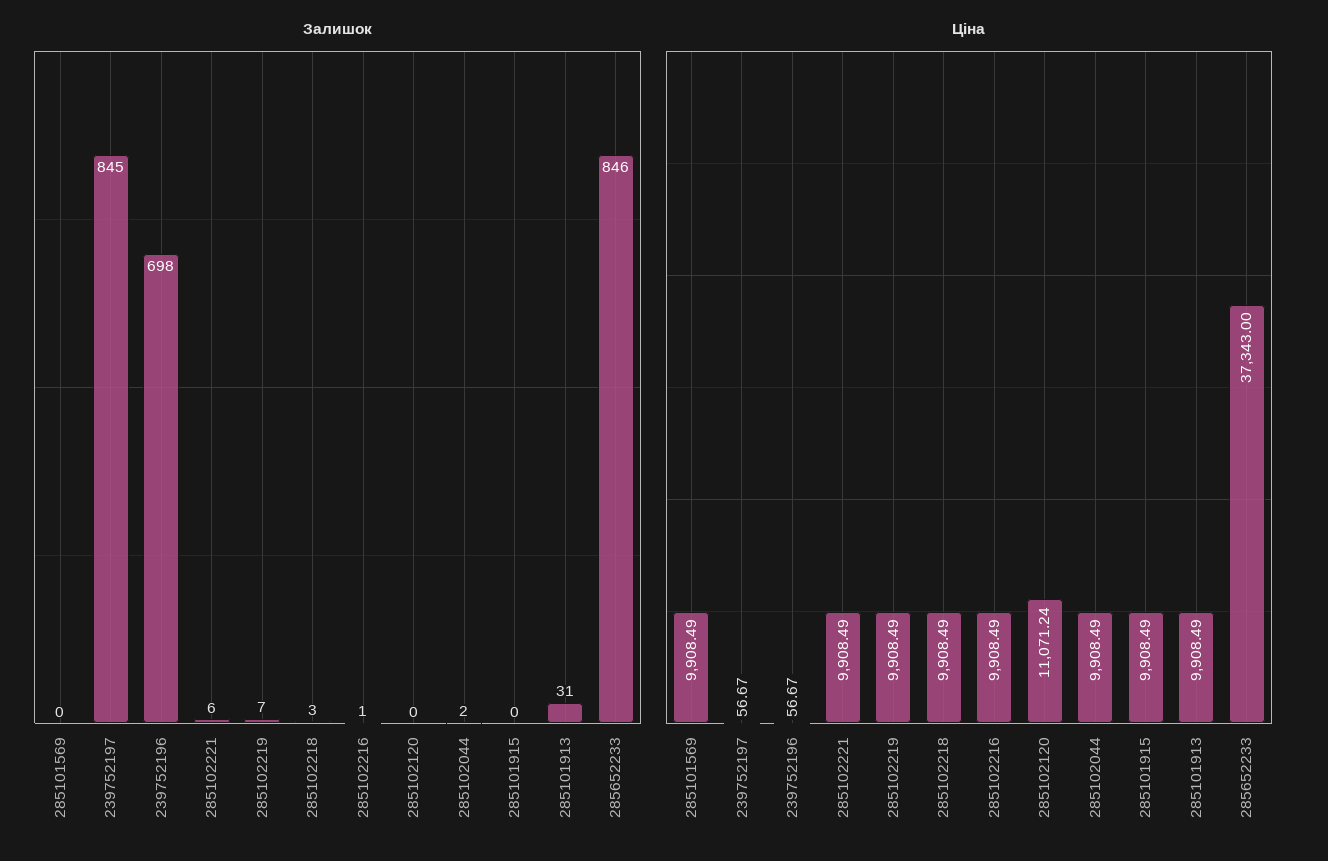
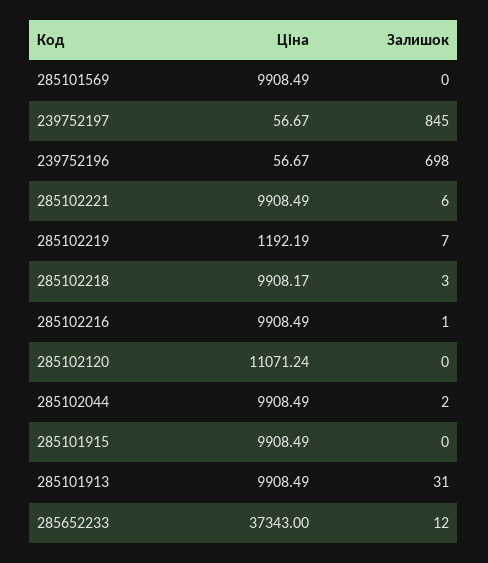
  {
    "Залишок": {
      "285101569": 0,
      "239752197": 845,
      "239752196": 698,
      "285102221": 6,
      "285102219": 7,
      "285102218": 3,
      "285102216": 1,
      "285102120": 0,
      "285102044": 2,
      "285101915": 0,
      "285101913": 31,
-     "285652233": 846
+     "285652233": 12
    },
    "Ціна": {
      "285101569": 9908.49,
      "239752197": 56.67,
      "239752196": 56.67,
      "285102221": 9908.49,
-     "285102219": 9908.49,
+     "285102219": 1192.19,
-     "285102218": 9908.49,
+     "285102218": 9908.17,
      "285102216": 9908.49,
      "285102120": 11071.24,
      "285102044": 9908.49,
      "285101915": 9908.49,
      "285101913": 9908.49,
      "285652233": 37343
    }
  }

